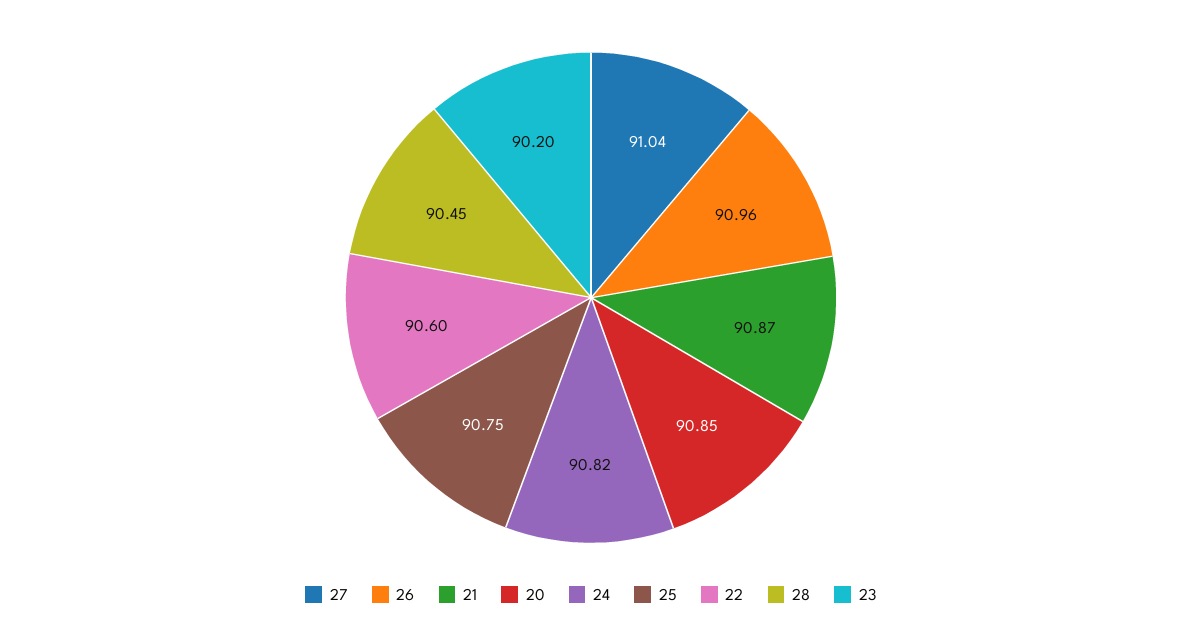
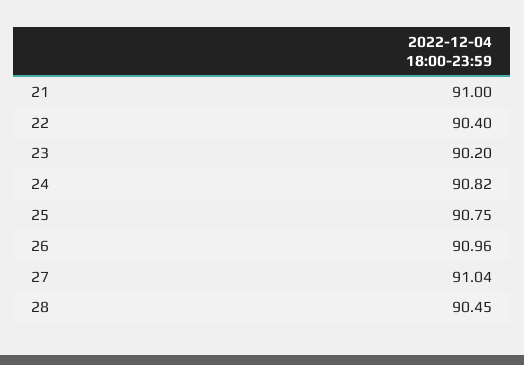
  {
    "27": 91.04,
    "26": 90.96,
-   "21": 90.87,
+   "21": 91,
-   "20": 90.85,
    "24": 90.82,
    "25": 90.75,
-   "22": 90.6,
+   "22": 90.4,
    "28": 90.45,
    "23": 90.2
  }

